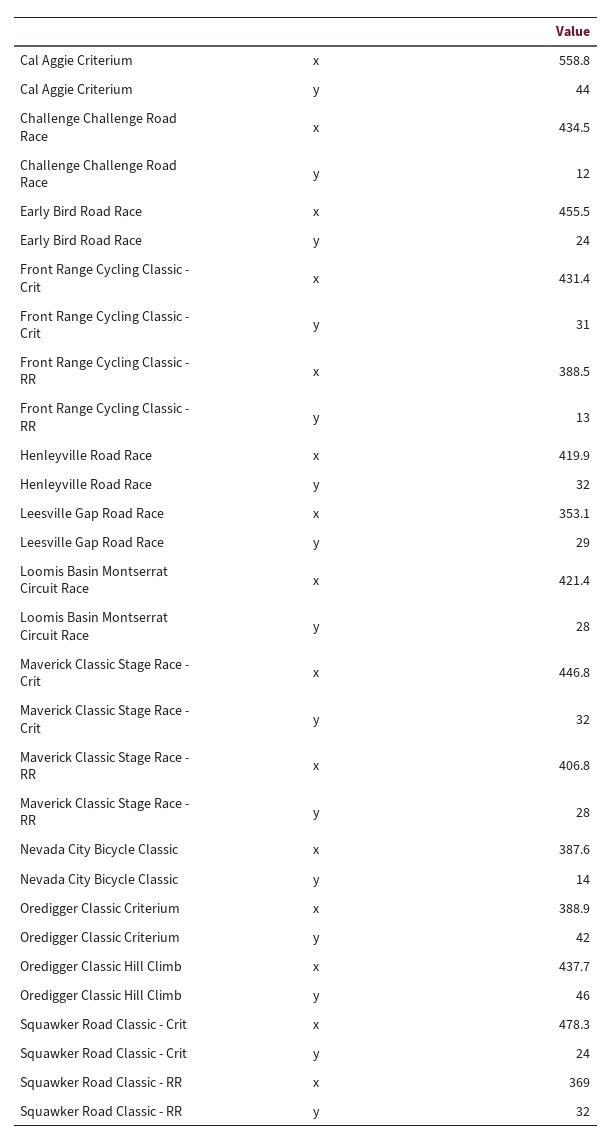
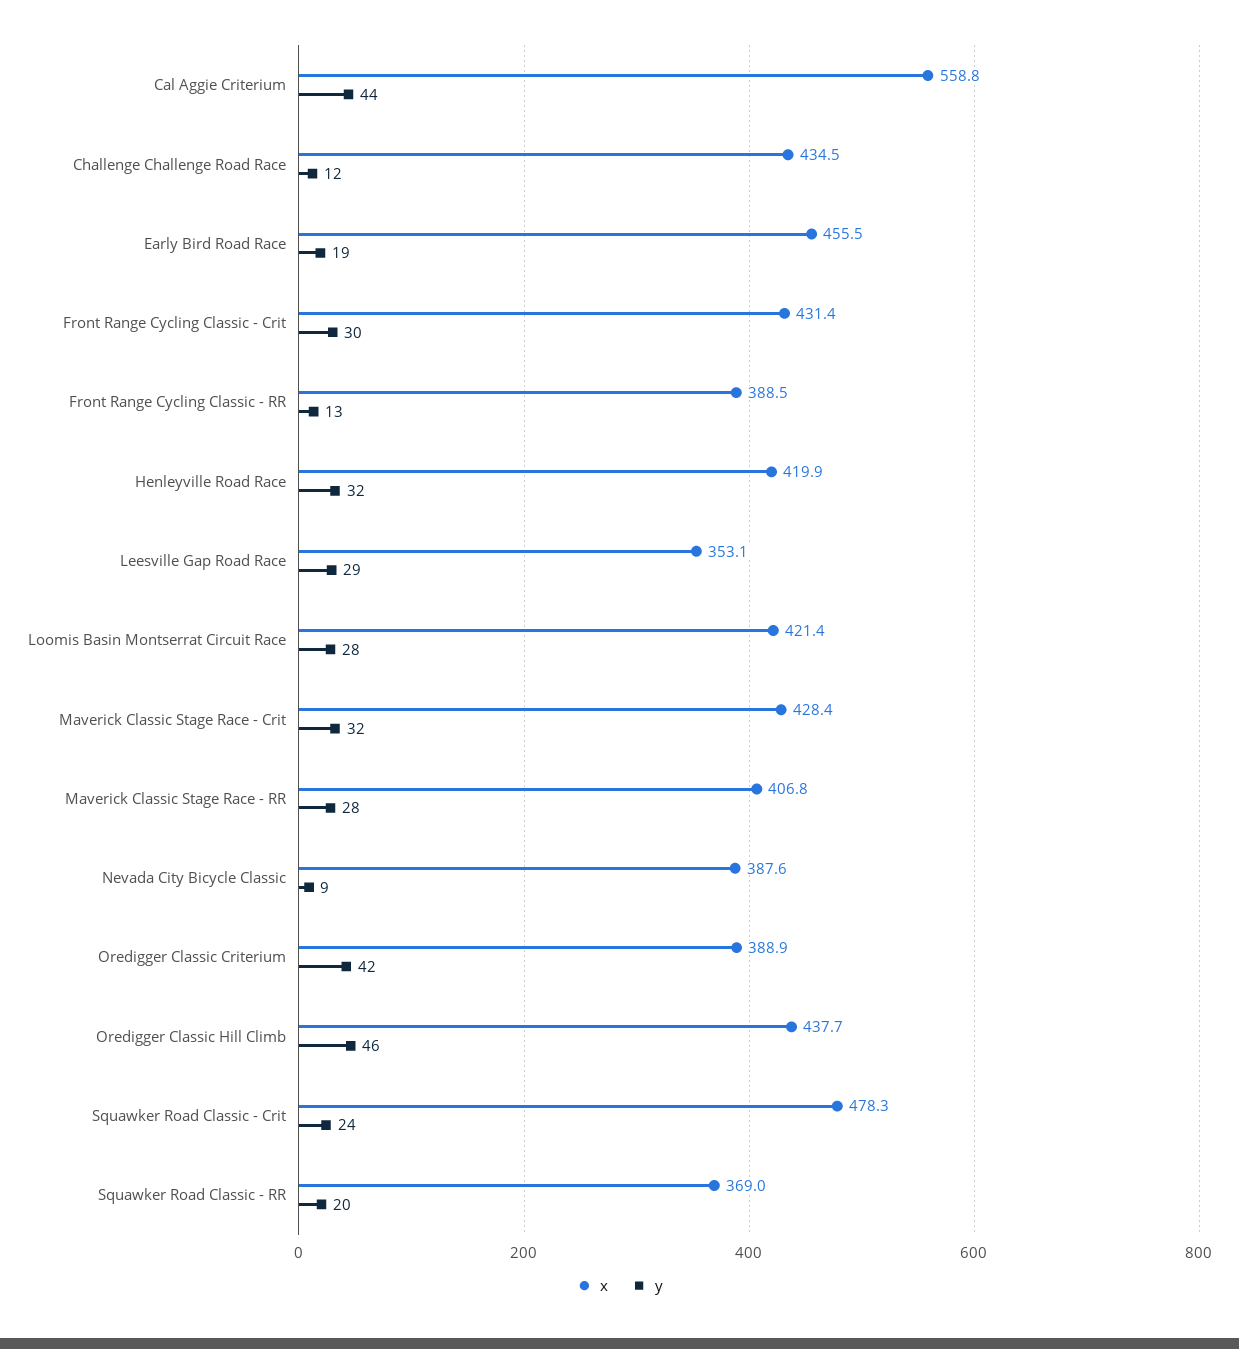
  {
    "x": {
      "Cal Aggie Criterium": 558.8,
      "Challenge Challenge Road Race": 434.5,
      "Early Bird Road Race": 455.5,
      "Front Range Cycling Classic - Crit": 431.4,
      "Front Range Cycling Classic - RR": 388.5,
      "Henleyville Road Race": 419.9,
      "Leesville Gap Road Race": 353.1,
      "Loomis Basin Montserrat Circuit Race": 421.4,
-     "Maverick Classic Stage Race - Crit": 446.8,
+     "Maverick Classic Stage Race - Crit": 428.4,
      "Maverick Classic Stage Race - RR": 406.8,
      "Nevada City Bicycle Classic": 387.6,
      "Oredigger Classic Criterium": 388.9,
      "Oredigger Classic Hill Climb": 437.7,
      "Squawker Road Classic - Crit": 478.3,
      "Squawker Road Classic - RR": 369
    },
    "y": {
      "Cal Aggie Criterium": 44,
      "Challenge Challenge Road Race": 12,
-     "Early Bird Road Race": 24,
+     "Early Bird Road Race": 19,
-     "Front Range Cycling Classic - Crit": 31,
+     "Front Range Cycling Classic - Crit": 30,
      "Front Range Cycling Classic - RR": 13,
      "Henleyville Road Race": 32,
      "Leesville Gap Road Race": 29,
      "Loomis Basin Montserrat Circuit Race": 28,
      "Maverick Classic Stage Race - Crit": 32,
      "Maverick Classic Stage Race - RR": 28,
-     "Nevada City Bicycle Classic": 14,
+     "Nevada City Bicycle Classic": 9,
      "Oredigger Classic Criterium": 42,
      "Oredigger Classic Hill Climb": 46,
      "Squawker Road Classic - Crit": 24,
-     "Squawker Road Classic - RR": 32
+     "Squawker Road Classic - RR": 20
    }
  }

